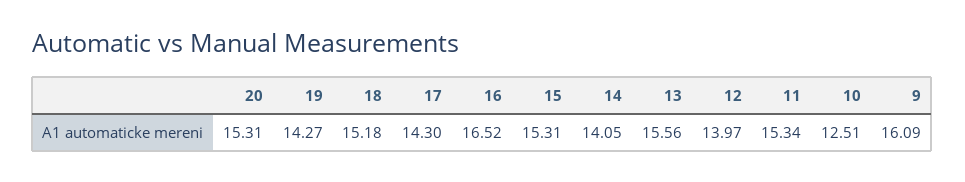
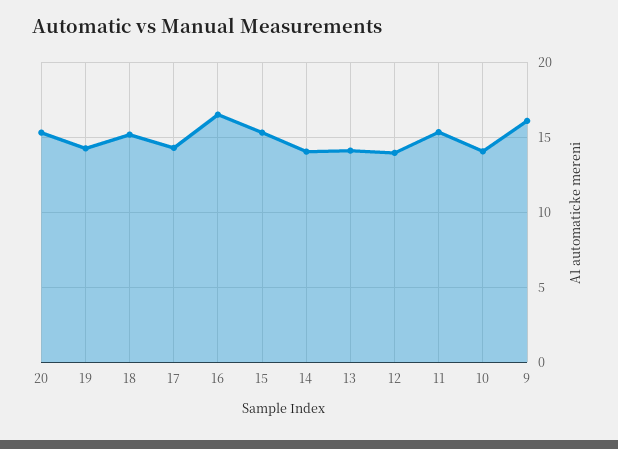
  {
    "20": 15.31,
    "19": 14.27,
    "18": 15.18,
    "17": 14.3,
    "16": 16.52,
    "15": 15.31,
    "14": 14.05,
-   "13": 15.56,
+   "13": 14,
    "12": 13.97,
    "11": 15.34,
-   "10": 12.51,
+   "10": 14,
    "9": 16.09
  }

